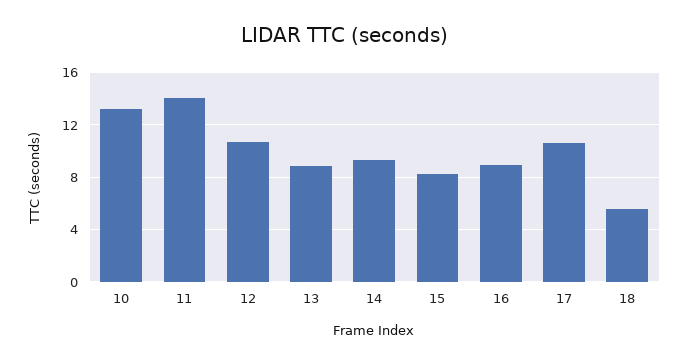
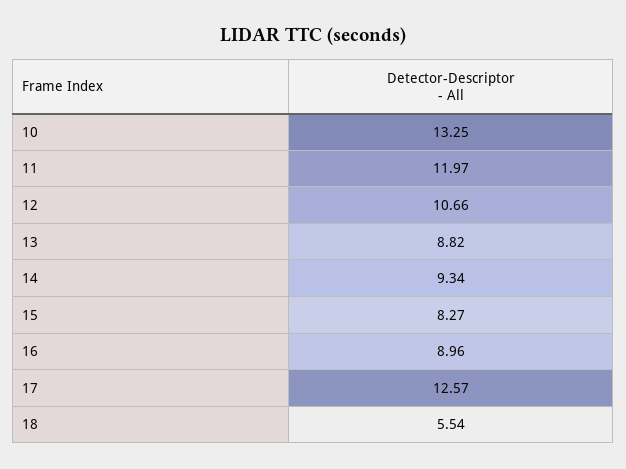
  {
    "10": 13.25,
-   "11": 14,
+   "11": 11.97,
    "12": 10.66,
    "13": 8.82,
    "14": 9.34,
    "15": 8.27,
    "16": 8.96,
-   "17": 10.5,
+   "17": 12.57,
    "18": 5.54
  }

